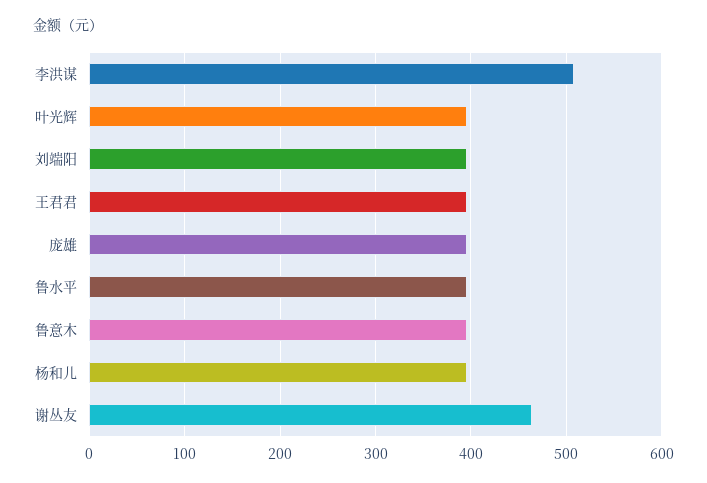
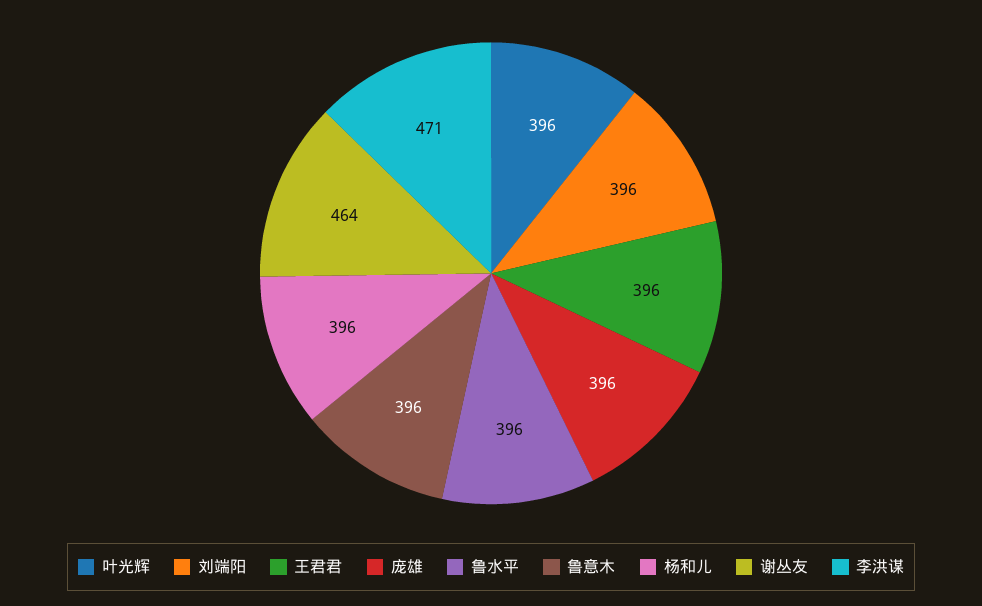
  {
-   "李洪谋": 510,
+   "李洪谋": 471,
    "叶光辉": 396,
    "刘端阳": 396,
    "王君君": 396,
    "庞雄": 396,
    "鲁水平": 396,
    "鲁意木": 396,
    "杨和儿": 396,
    "谢丛友": 464
  }

